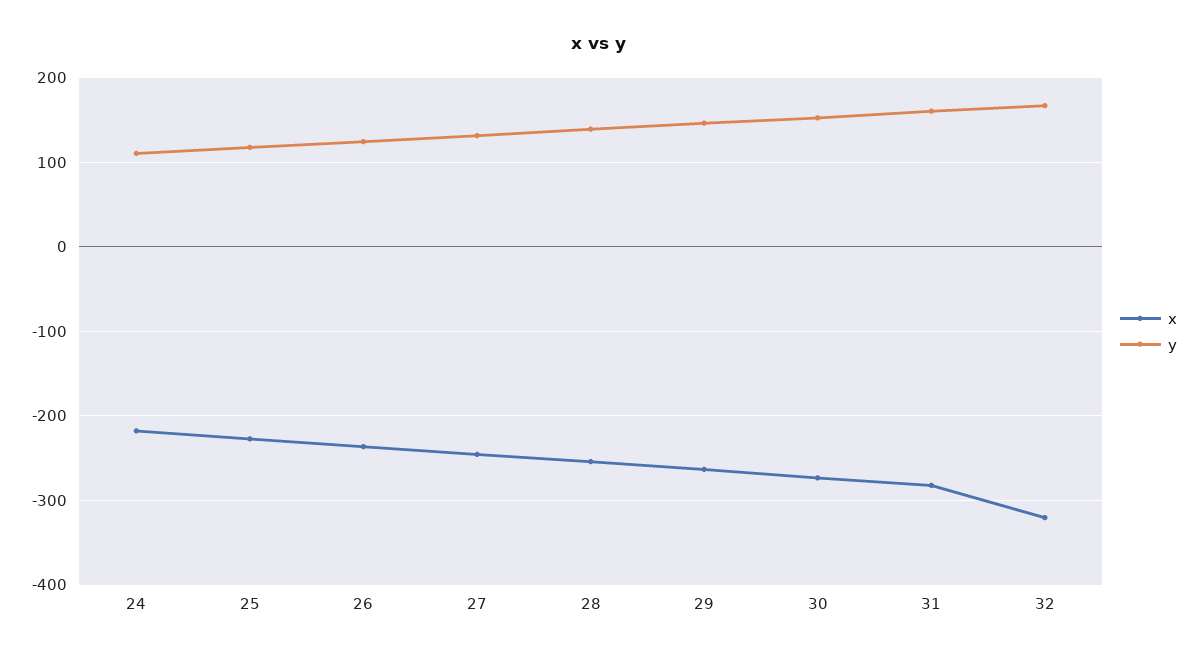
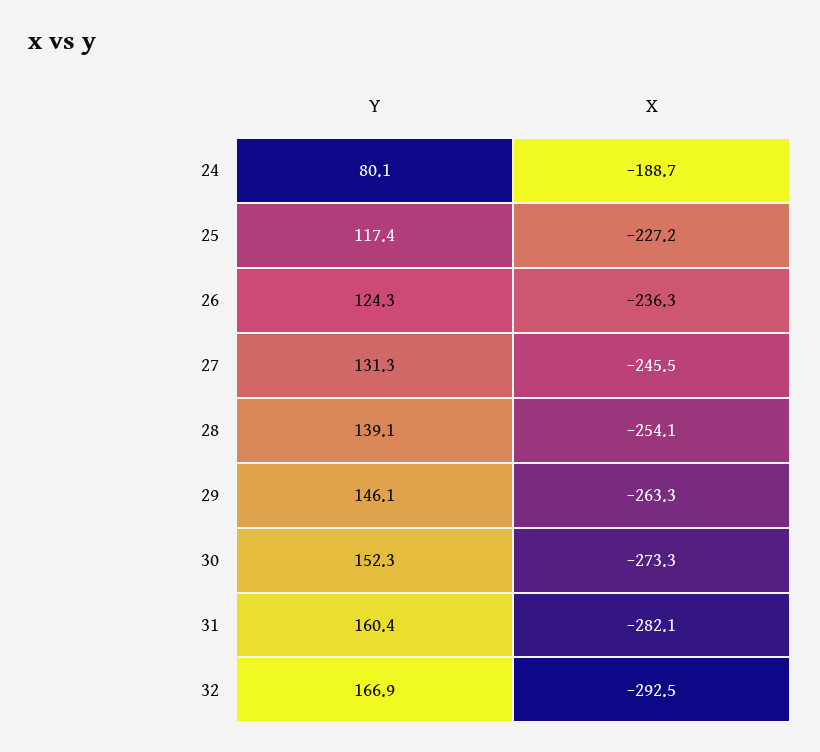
  {
    "x": {
-     "24": -220,
+     "24": -188.7,
      "25": -227.2,
      "26": -236.3,
      "27": -245.5,
      "28": -254.1,
      "29": -263.3,
      "30": -273.3,
      "31": -282.1,
-     "32": -320
+     "32": -292.5
    },
    "y": {
-     "24": 110,
+     "24": 80.1,
      "25": 117.4,
      "26": 124.3,
      "27": 131.3,
      "28": 139.1,
      "29": 146.1,
      "30": 152.3,
      "31": 160.4,
      "32": 166.9
    }
  }

